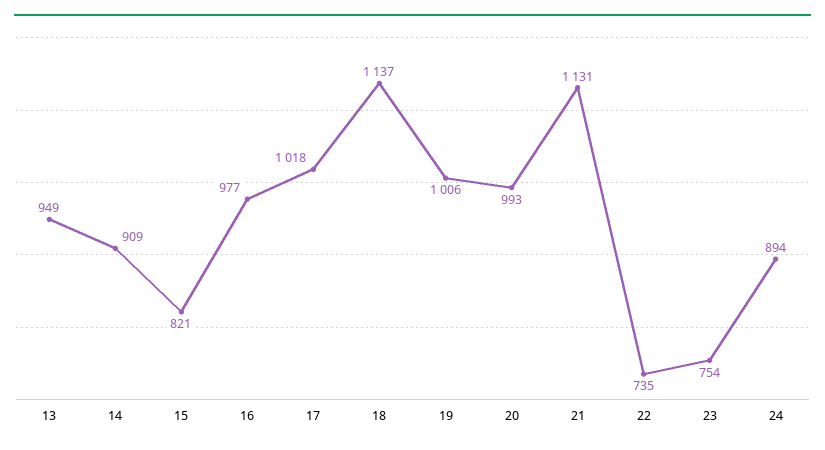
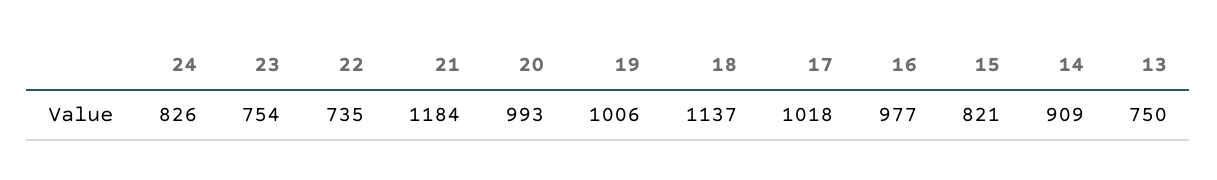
  {
-   "13": 949,
+   "13": 750,
    "14": 909,
    "15": 821,
    "16": 977,
    "17": 1018,
    "18": 1137,
    "19": 1006,
    "20": 993,
-   "21": 1131,
+   "21": 1184,
    "22": 735,
    "23": 754,
-   "24": 894
+   "24": 826
  }

